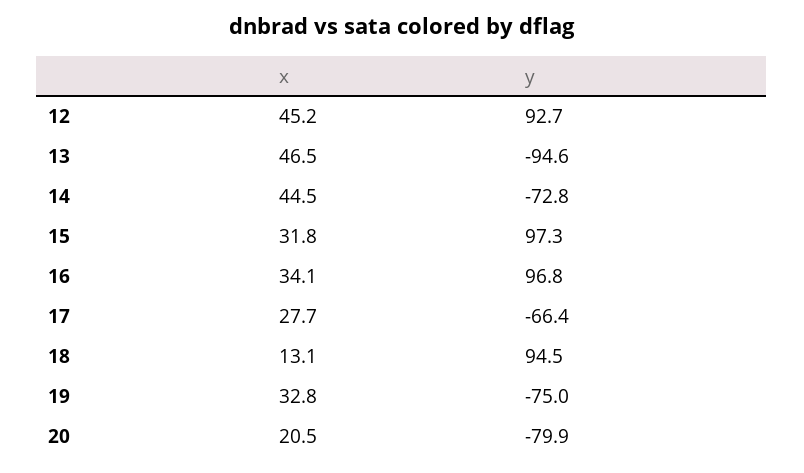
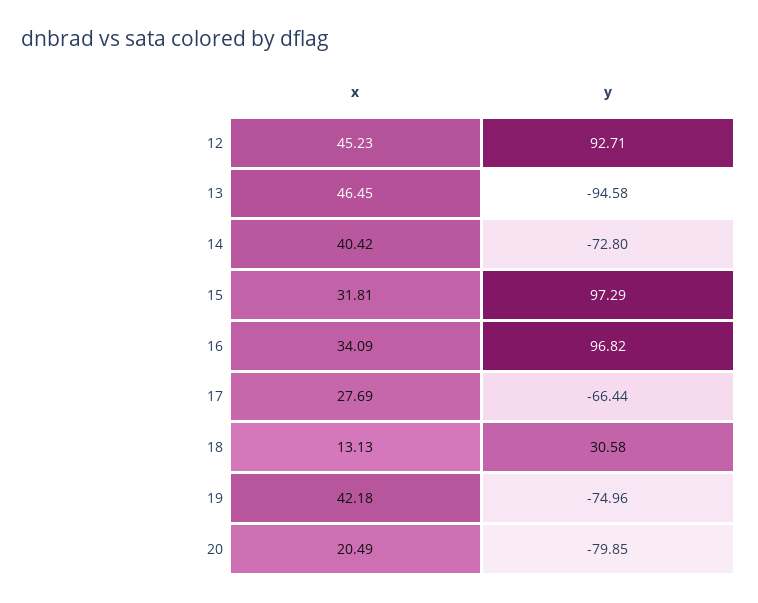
  {
    "x": {
      "12": 45.23,
      "13": 46.45,
-     "14": 44.5,
+     "14": 40.42,
      "15": 31.81,
      "16": 34.09,
      "17": 27.69,
      "18": 13.13,
-     "19": 32.8,
+     "19": 42.18,
      "20": 20.49
    },
    "y": {
      "12": 92.71,
      "13": -94.58,
      "14": -72.8,
      "15": 97.29,
      "16": 96.82,
      "17": -66.44,
-     "18": 94.5,
+     "18": 30.58,
      "19": -74.96,
      "20": -79.85
    }
  }

